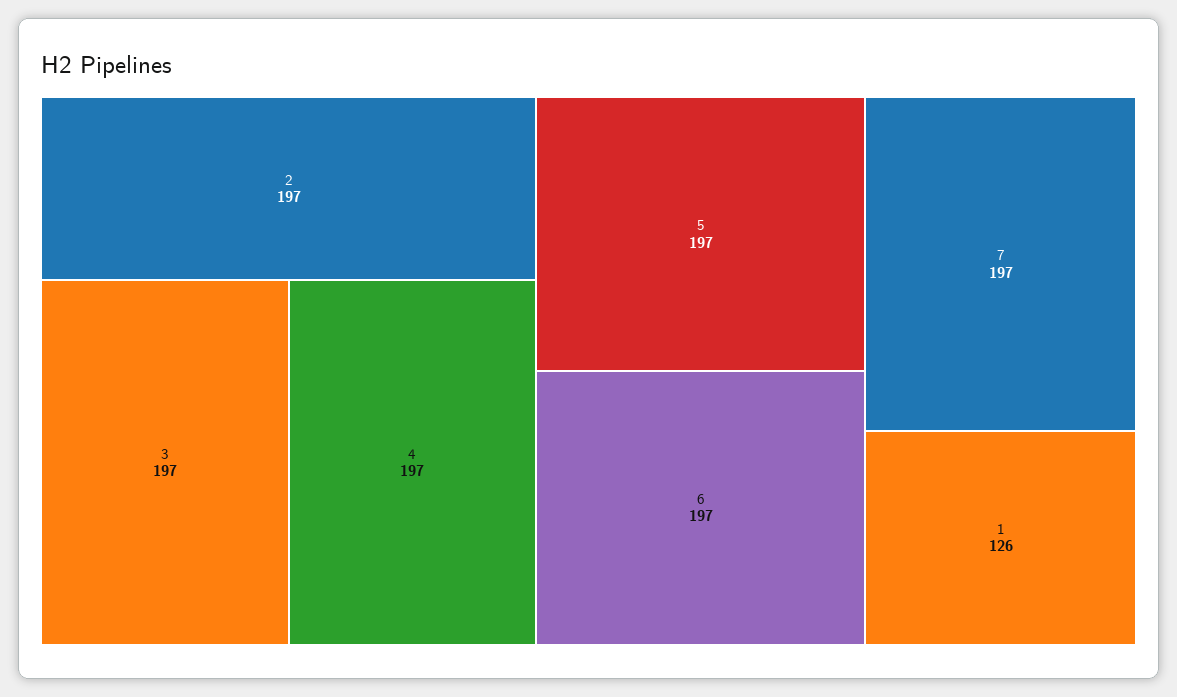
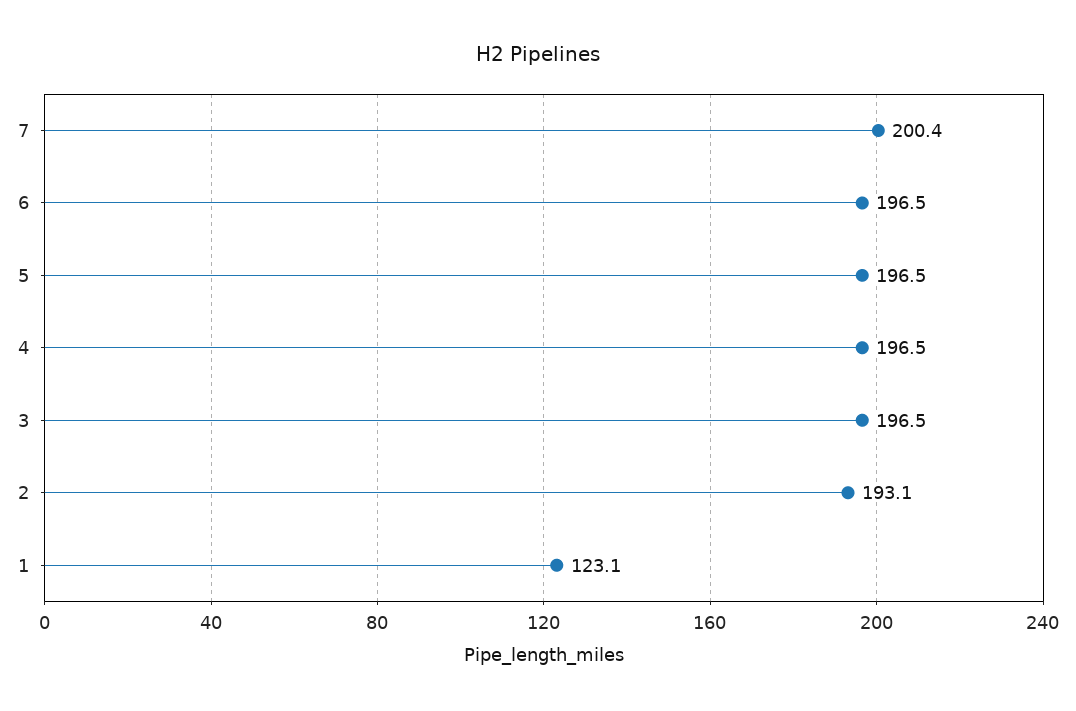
  {
-   "2": 197,
+   "2": 193.1,
    "3": 196.5,
    "4": 196.5,
    "5": 196.5,
    "6": 196.5,
-   "7": 197,
+   "7": 200.4,
-   "1": 126
+   "1": 123.1
  }

